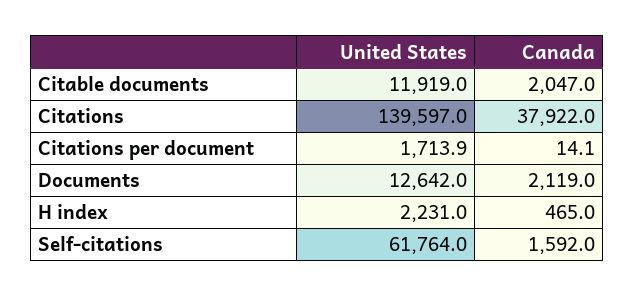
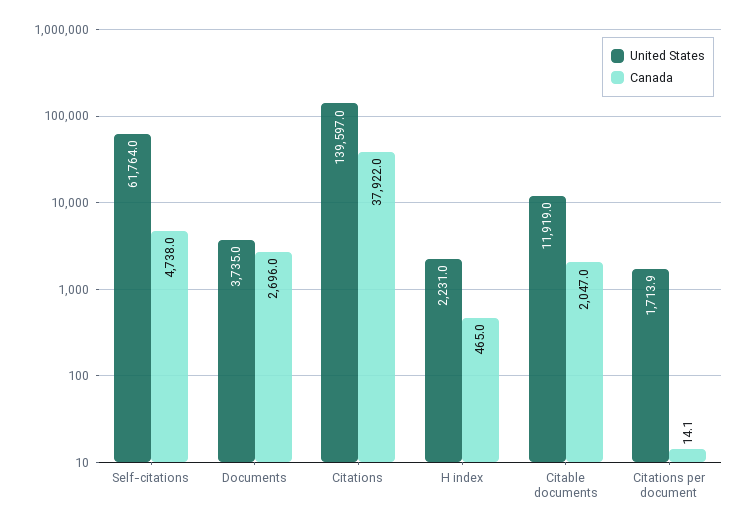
  {
    "United States": {
      "Citable documents": 11919,
      "Citations": 139597,
      "Citations per document": 1713.9,
-     "Documents": 12642,
+     "Documents": 3735,
      "H index": 2231,
      "Self-citations": 61764
    },
    "Canada": {
      "Citable documents": 2047,
      "Citations": 37922,
      "Citations per document": 14.1,
-     "Documents": 2119,
+     "Documents": 2696,
      "H index": 465,
-     "Self-citations": 1592
+     "Self-citations": 4738
    }
  }

